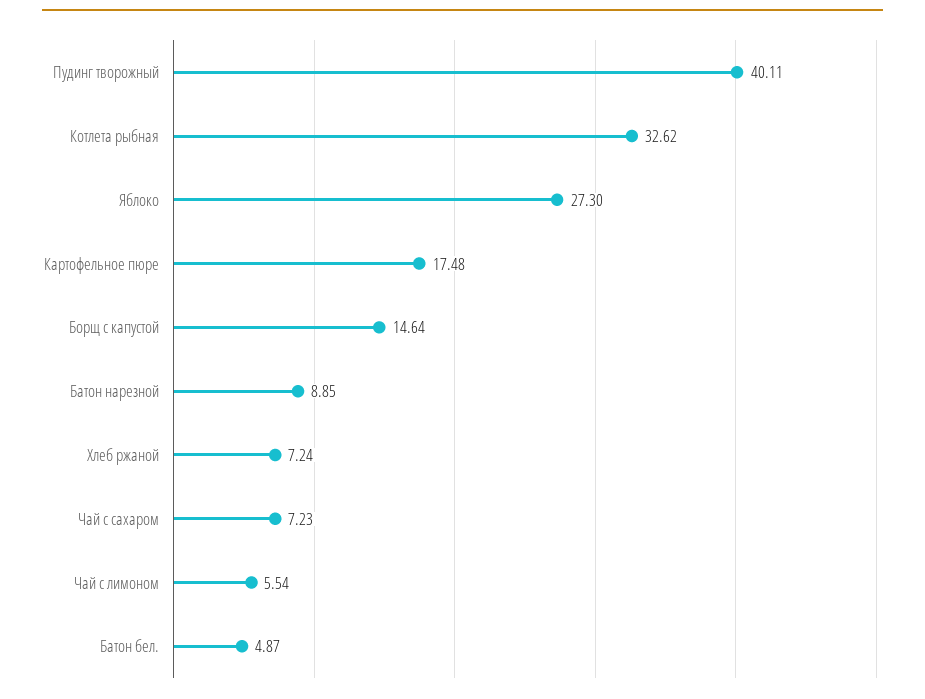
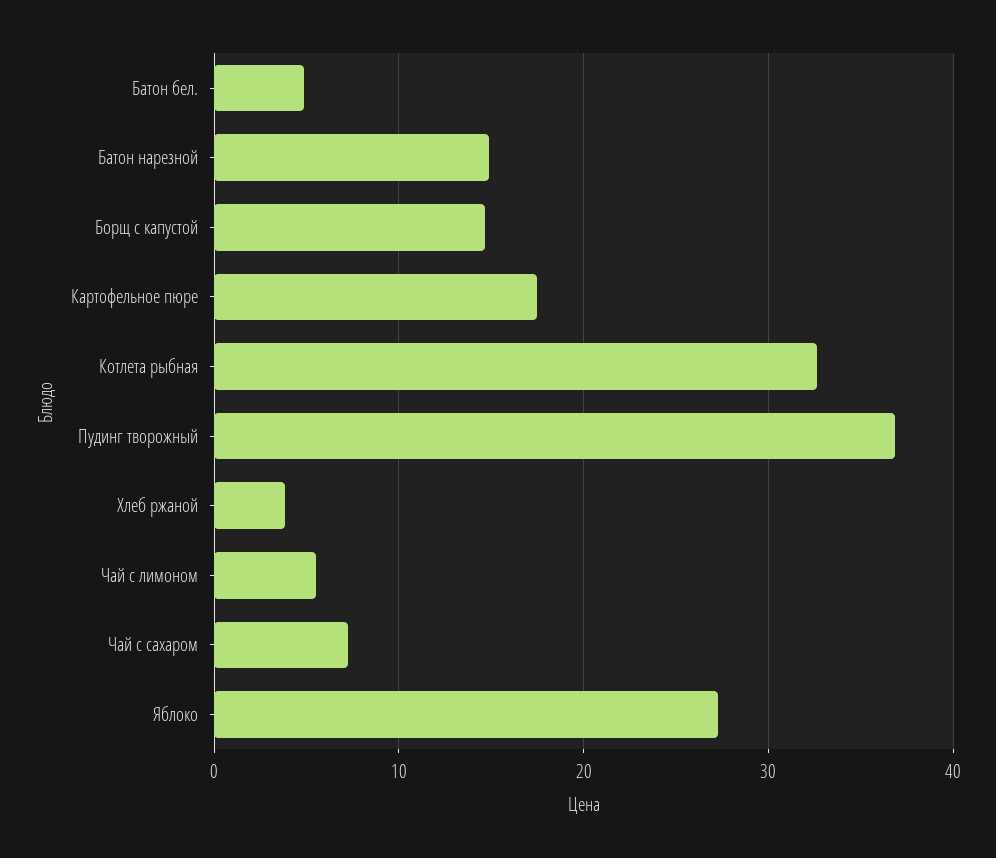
  {
-   "Пудинг творожный": 40.11,
+   "Пудинг творожный": 37,
    "Котлета рыбная": 32.62,
    "Яблоко": 27.3,
    "Картофельное пюре": 17.48,
    "Борщ с капустой": 14.64,
-   "Батон нарезной": 8.85,
+   "Батон нарезной": 15,
-   "Хлеб ржаной": 7.24,
+   "Хлеб ржаной": 4,
    "Чай с сахаром": 7.23,
    "Чай с лимоном": 5.54,
    "Батон бел.": 4.87
  }

